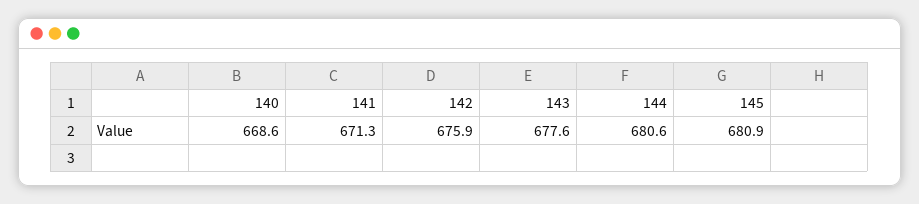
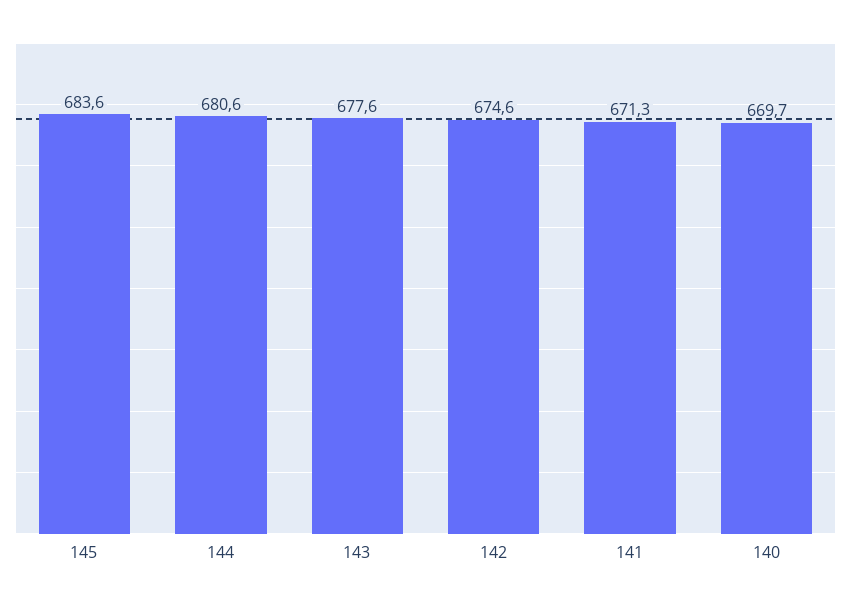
  {
-   "140": 668.6,
+   "140": 669.7,
    "141": 671.3,
-   "142": 675.9,
+   "142": 674.6,
    "143": 677.6,
    "144": 680.6,
-   "145": 680.9
+   "145": 683.6
  }

